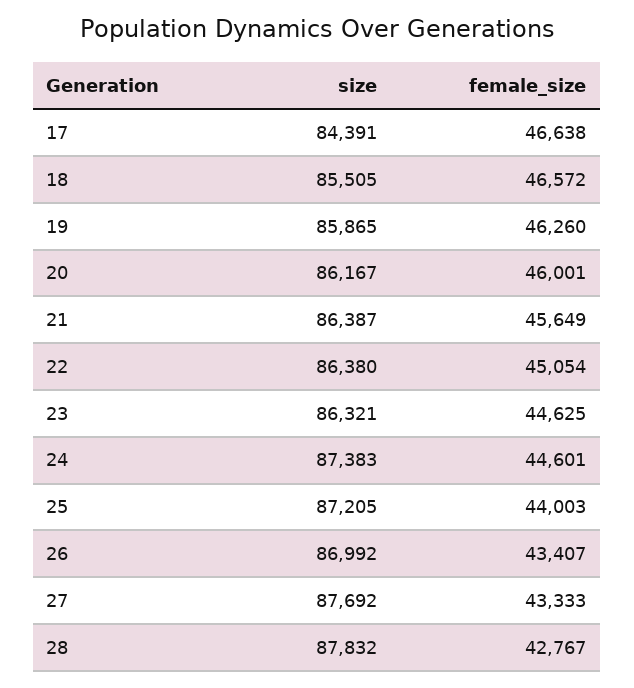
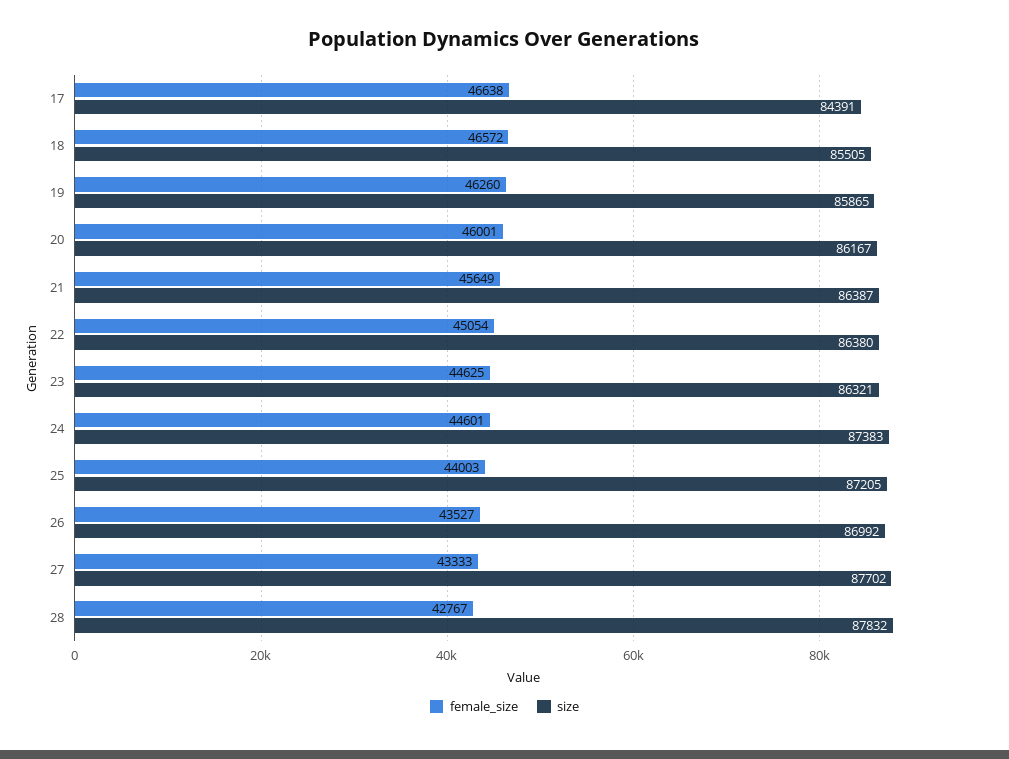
  {
    "size": {
      "17": 84391,
      "18": 85505,
      "19": 85865,
      "20": 86167,
      "21": 86387,
      "22": 86380,
      "23": 86321,
      "24": 87383,
      "25": 87205,
      "26": 86992,
-     "27": 87692,
+     "27": 87702,
      "28": 87832
    },
    "female_size": {
      "17": 46638,
      "18": 46572,
      "19": 46260,
      "20": 46001,
      "21": 45649,
      "22": 45054,
      "23": 44625,
      "24": 44601,
      "25": 44003,
-     "26": 43407,
+     "26": 43527,
      "27": 43333,
      "28": 42767
    }
  }

